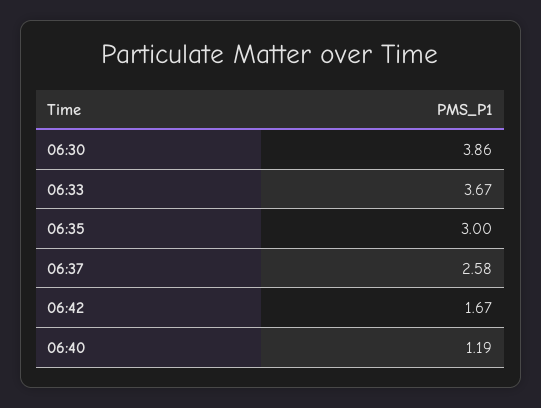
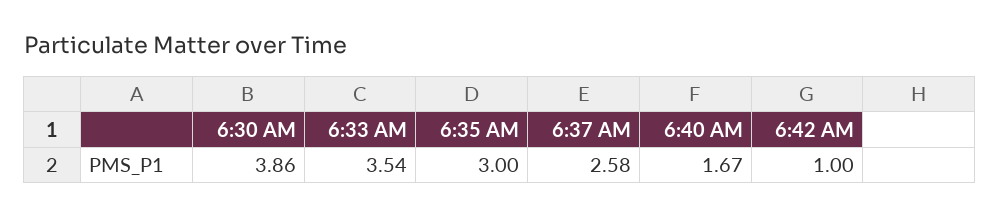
  {
    "06:30": 3.86,
-   "06:33": 3.67,
+   "06:33": 3.54,
    "06:35": 3,
    "06:37": 2.58,
-   "06:42": 1.67,
+   "06:42": 1,
-   "06:40": 1.19
+   "06:40": 1.67
  }

